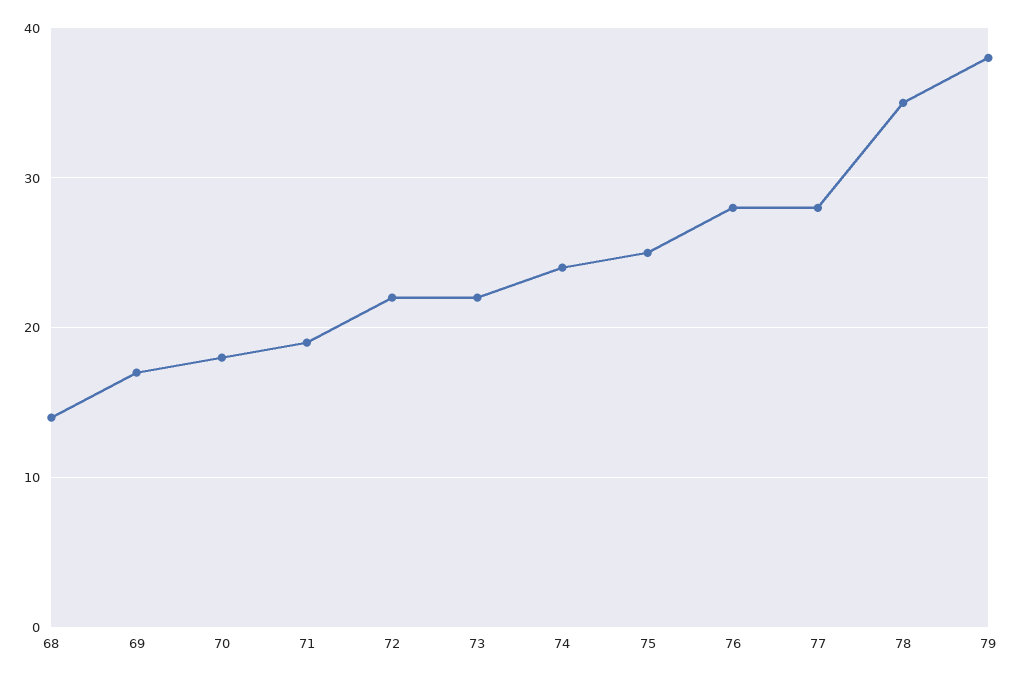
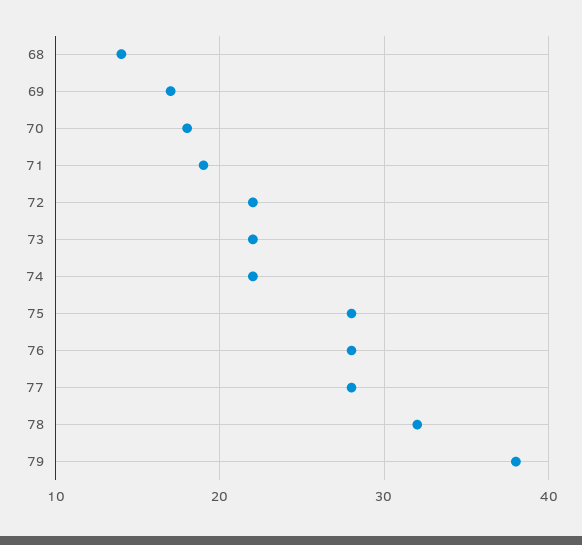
  {
    "68": 14,
    "69": 17,
    "70": 18,
    "71": 19,
    "72": 22,
    "73": 22,
-   "74": 24,
+   "74": 22,
-   "75": 25,
+   "75": 28,
    "76": 28,
    "77": 28,
-   "78": 35,
+   "78": 32,
    "79": 38
  }

